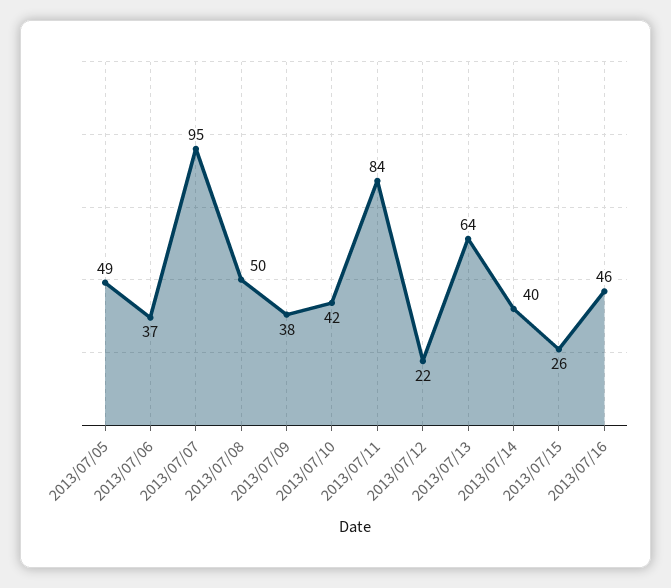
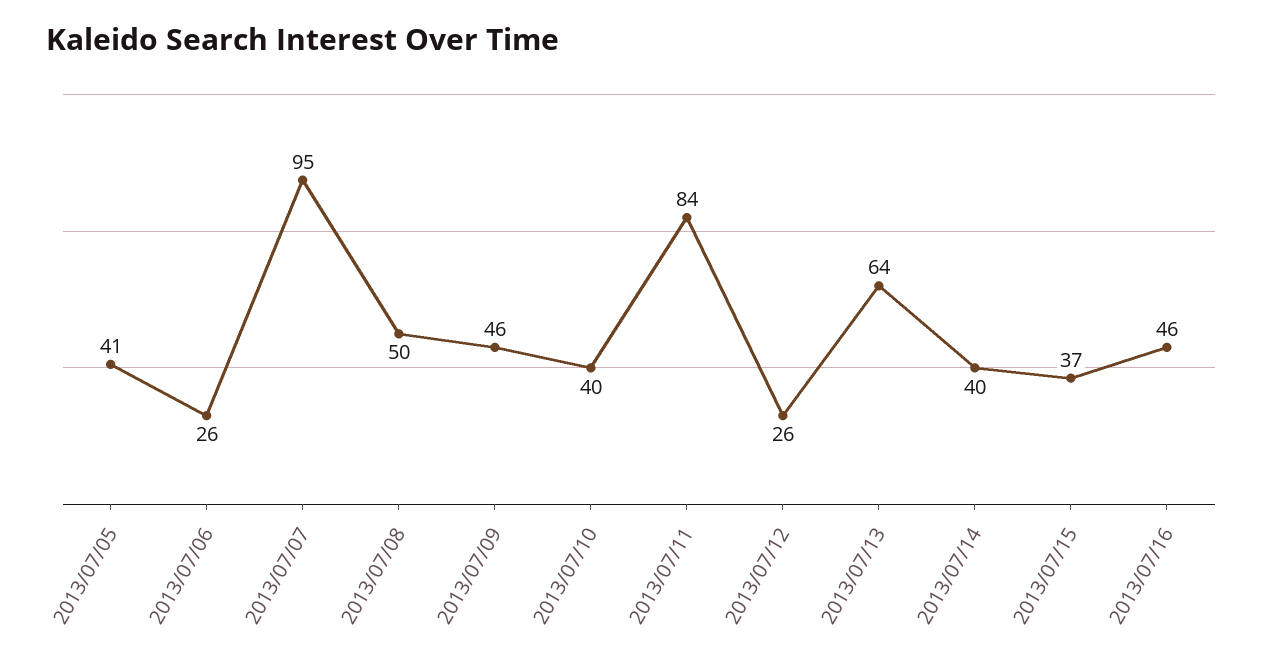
  {
-   "2013/07/05": 49,
+   "2013/07/05": 41,
-   "2013/07/06": 37,
+   "2013/07/06": 26,
    "2013/07/07": 95,
    "2013/07/08": 50,
-   "2013/07/09": 38,
+   "2013/07/09": 46,
-   "2013/07/10": 42,
+   "2013/07/10": 40,
    "2013/07/11": 84,
-   "2013/07/12": 22,
+   "2013/07/12": 26,
    "2013/07/13": 64,
    "2013/07/14": 40,
-   "2013/07/15": 26,
+   "2013/07/15": 37,
    "2013/07/16": 46
  }

